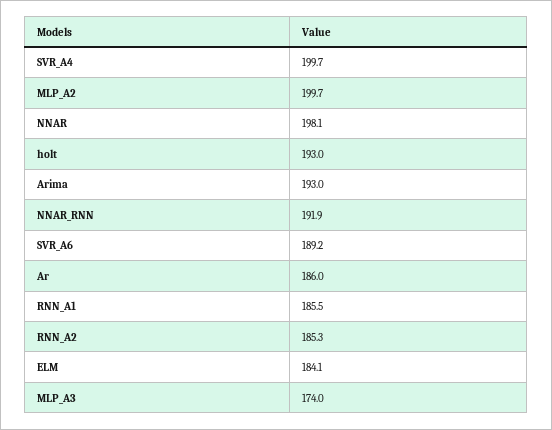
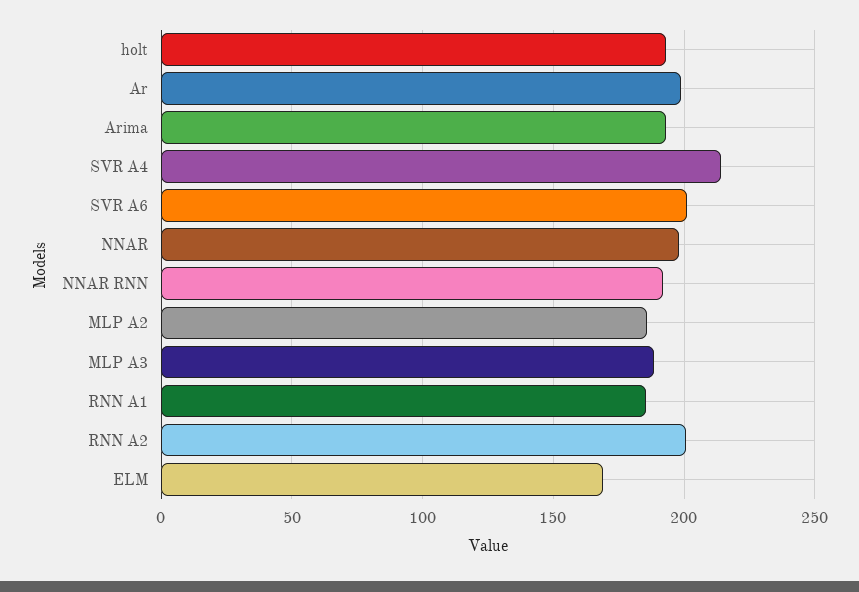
  {
-   "SVR_A4": 199.7,
+   "SVR_A4": 215,
-   "MLP_A2": 199.7,
+   "MLP_A2": 185,
    "NNAR": 198.1,
    "holt": 193,
    "Arima": 193,
    "NNAR_RNN": 191.9,
-   "SVR_A6": 189.2,
+   "SVR_A6": 200,
-   "Ar": 186,
+   "Ar": 200,
    "RNN_A1": 185.5,
-   "RNN_A2": 185.3,
+   "RNN_A2": 200,
-   "ELM": 184.1,
+   "ELM": 170,
-   "MLP_A3": 174
+   "MLP_A3": 190
  }

